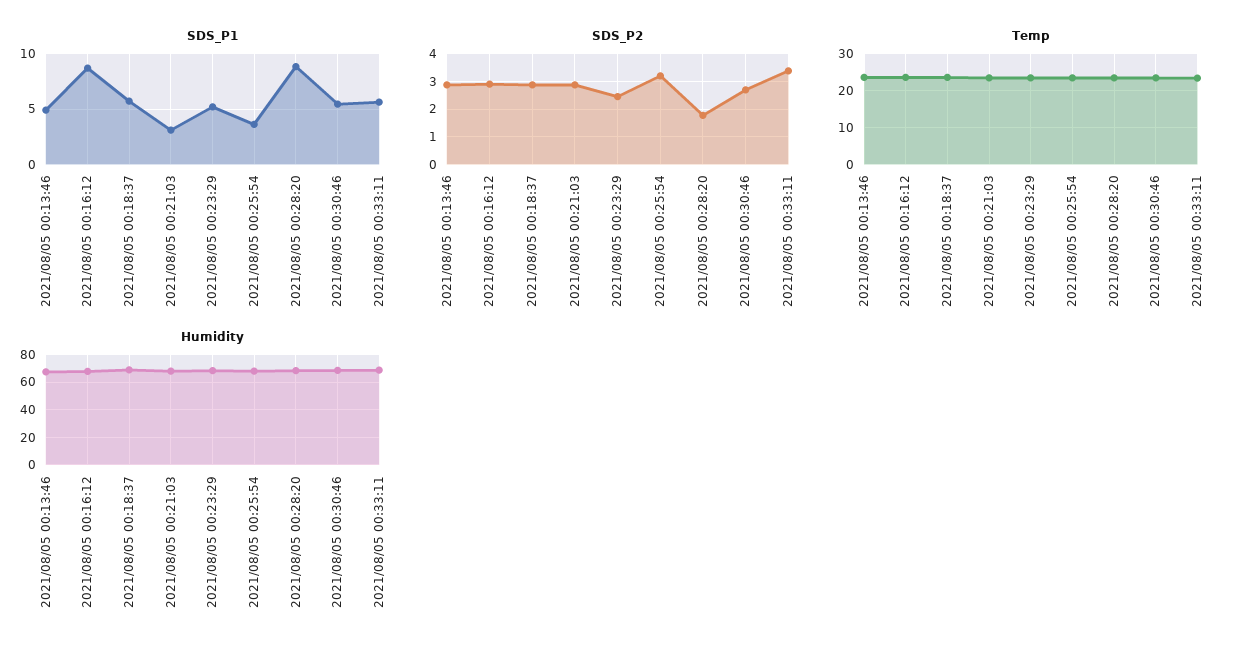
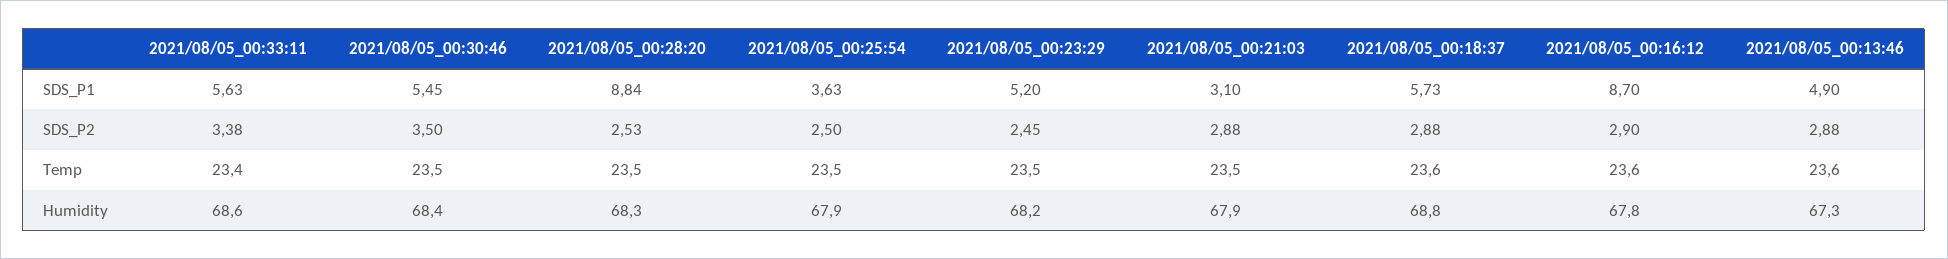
  {
    "SDS_P1": {
      "2021/08/05 00:13:46": 4.9,
      "2021/08/05 00:16:12": 8.7,
      "2021/08/05 00:18:37": 5.73,
      "2021/08/05 00:21:03": 3.1,
      "2021/08/05 00:23:29": 5.2,
      "2021/08/05 00:25:54": 3.63,
      "2021/08/05 00:28:20": 8.84,
      "2021/08/05 00:30:46": 5.45,
      "2021/08/05 00:33:11": 5.63
    },
    "SDS_P2": {
      "2021/08/05 00:13:46": 2.88,
      "2021/08/05 00:16:12": 2.9,
      "2021/08/05 00:18:37": 2.88,
      "2021/08/05 00:21:03": 2.88,
      "2021/08/05 00:23:29": 2.45,
-     "2021/08/05 00:25:54": 3.25,
+     "2021/08/05 00:25:54": 2.5,
-     "2021/08/05 00:28:20": 1.75,
+     "2021/08/05 00:28:20": 2.53,
-     "2021/08/05 00:30:46": 2.75,
+     "2021/08/05 00:30:46": 3.5,
      "2021/08/05 00:33:11": 3.38
    },
    "Temp": {
      "2021/08/05 00:13:46": 23.6,
      "2021/08/05 00:16:12": 23.6,
      "2021/08/05 00:18:37": 23.6,
      "2021/08/05 00:21:03": 23.5,
      "2021/08/05 00:23:29": 23.5,
      "2021/08/05 00:25:54": 23.5,
      "2021/08/05 00:28:20": 23.5,
      "2021/08/05 00:30:46": 23.5,
      "2021/08/05 00:33:11": 23.4
    },
    "Humidity": {
      "2021/08/05 00:13:46": 67.3,
      "2021/08/05 00:16:12": 67.8,
      "2021/08/05 00:18:37": 68.8,
      "2021/08/05 00:21:03": 67.9,
      "2021/08/05 00:23:29": 68.2,
      "2021/08/05 00:25:54": 67.9,
      "2021/08/05 00:28:20": 68.3,
      "2021/08/05 00:30:46": 68.4,
      "2021/08/05 00:33:11": 68.6
    }
  }

